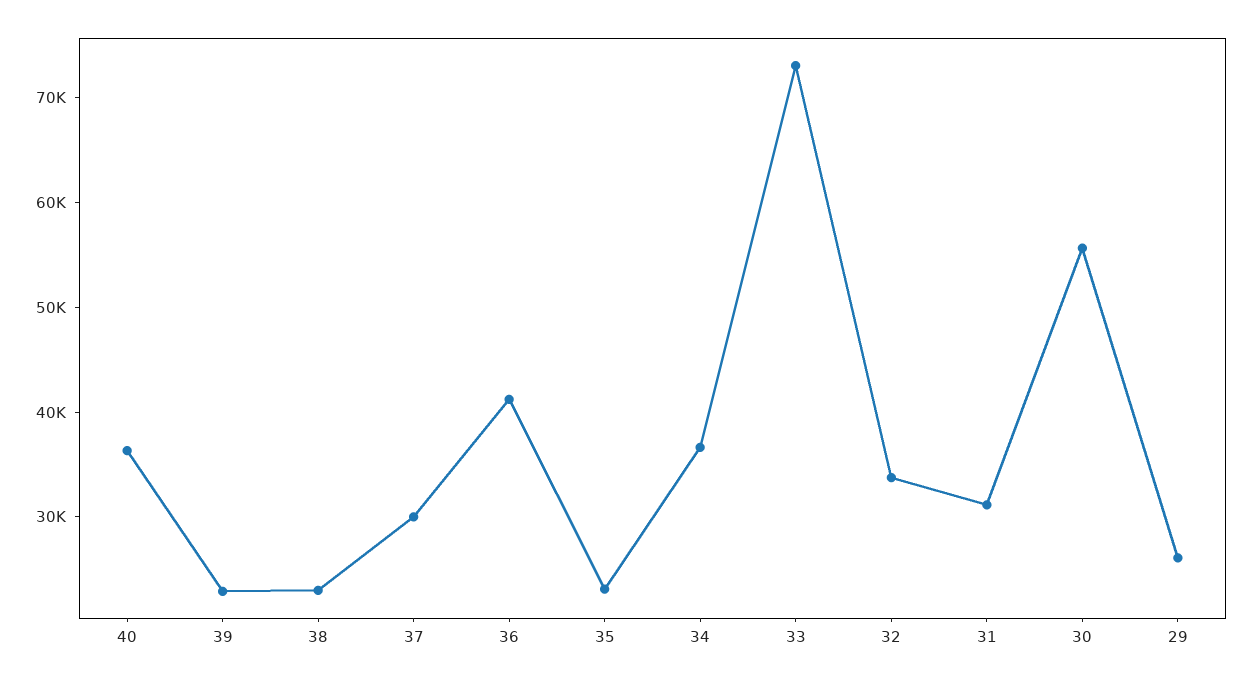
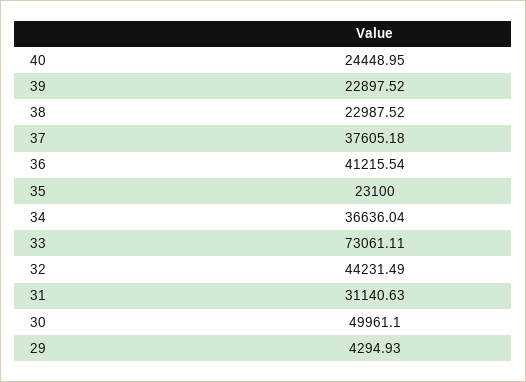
  {
-   "40": 36000,
+   "40": 24448.95,
    "39": 22897.52,
    "38": 22987.52,
-   "37": 30000,
+   "37": 37605.18,
    "36": 41215.54,
    "35": 23100,
    "34": 36636.04,
    "33": 73061.11,
-   "32": 34000,
+   "32": 44231.49,
    "31": 31140.63,
-   "30": 56000,
+   "30": 49961.1,
-   "29": 26000
+   "29": 4294.93
  }

